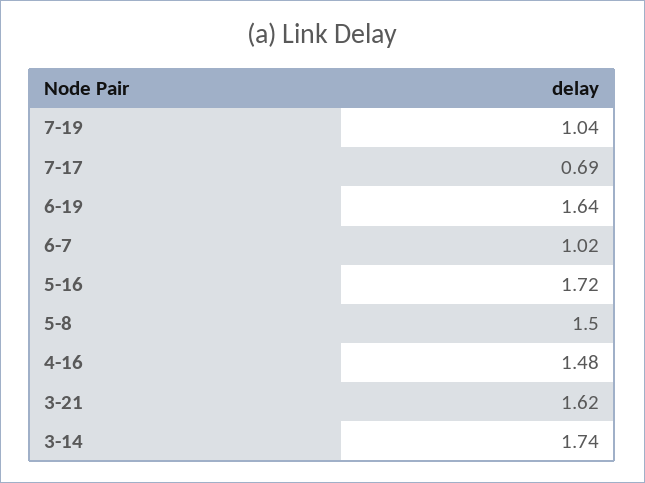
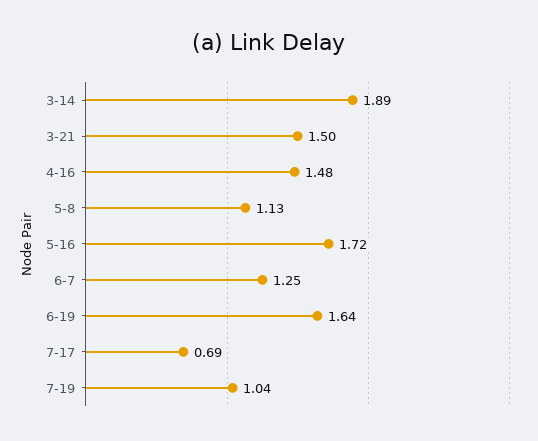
  {
    "7-19": 1.04,
    "7-17": 0.69,
    "6-19": 1.64,
-   "6-7": 1.02,
+   "6-7": 1.25,
    "5-16": 1.72,
-   "5-8": 1.5,
+   "5-8": 1.13,
    "4-16": 1.48,
-   "3-21": 1.62,
+   "3-21": 1.5,
-   "3-14": 1.74
+   "3-14": 1.89
  }

